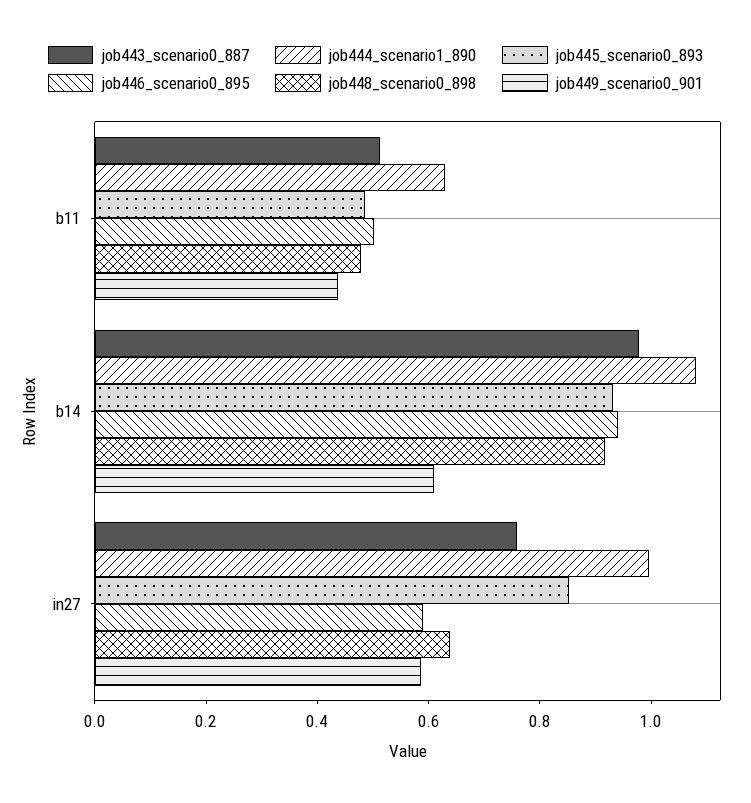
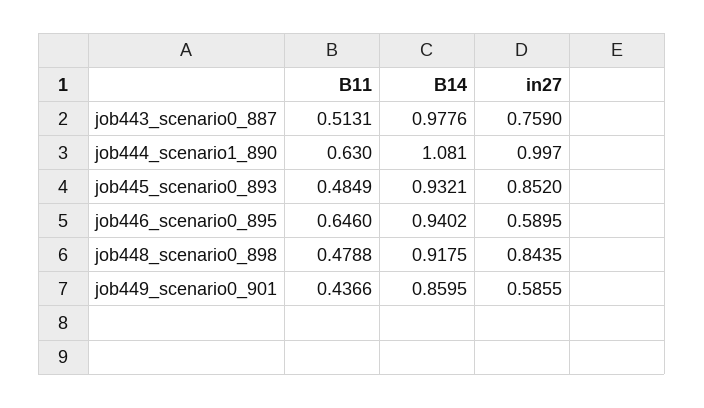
  {
    "job443_scenario0_887": {
      "b11": 0.5131,
      "b14": 0.9776,
      "in27": 0.759
    },
    "job444_scenario1_890": {
      "b11": 0.63,
      "b14": 1.081,
      "in27": 0.997
    },
    "job445_scenario0_893": {
      "b11": 0.4849,
      "b14": 0.9321,
      "in27": 0.852
    },
    "job446_scenario0_895": {
-     "b11": 0.5,
+     "b11": 0.646,
      "b14": 0.9402,
      "in27": 0.5895
    },
    "job448_scenario0_898": {
      "b11": 0.4788,
      "b14": 0.9175,
-     "in27": 0.65
+     "in27": 0.8435
    },
    "job449_scenario0_901": {
      "b11": 0.4366,
-     "b14": 0.6,
+     "b14": 0.8595,
      "in27": 0.5855
    }
  }

